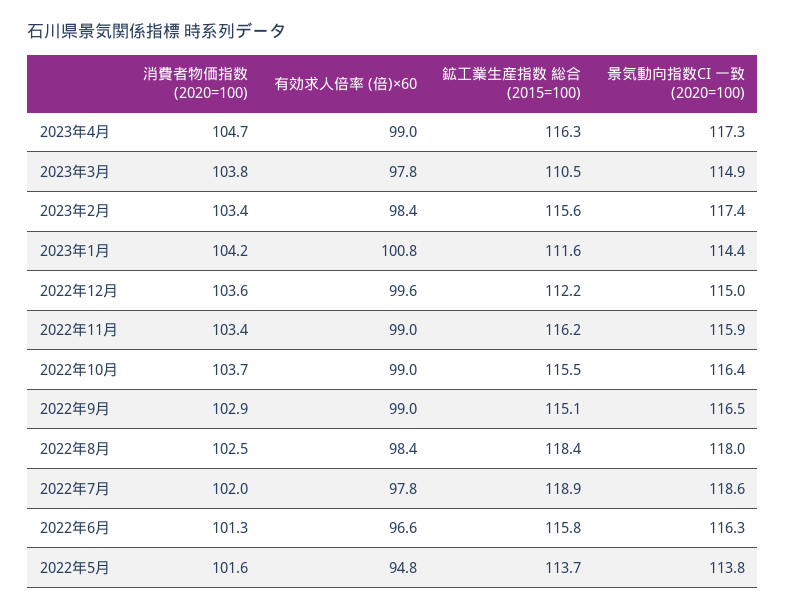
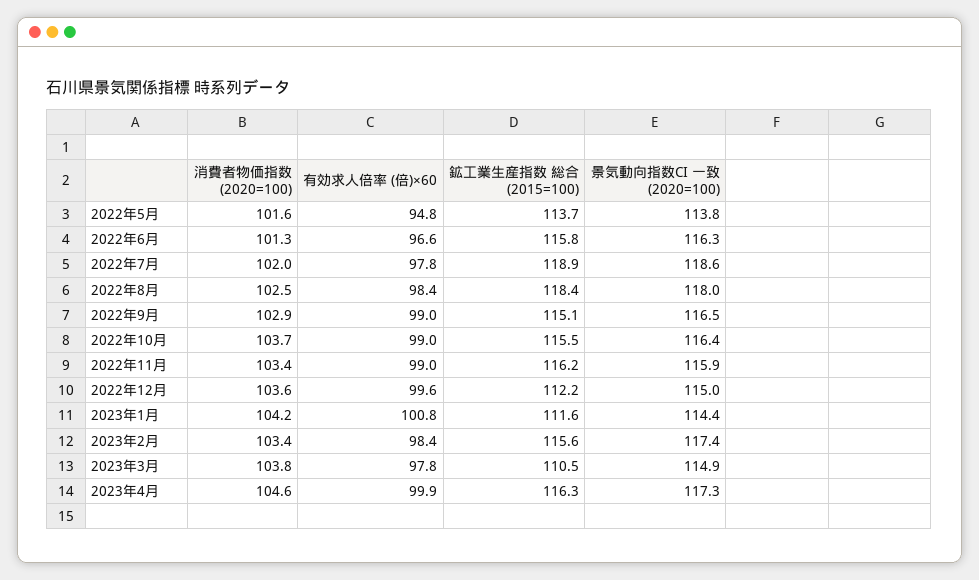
  {
    "消費者物価指数 (2020=100)": {
-     "2023年4月": 104.7,
+     "2023年4月": 104.6,
      "2023年3月": 103.8,
      "2023年2月": 103.4,
      "2023年1月": 104.2,
      "2022年12月": 103.6,
      "2022年11月": 103.4,
      "2022年10月": 103.7,
      "2022年9月": 102.9,
      "2022年8月": 102.5,
      "2022年7月": 102,
      "2022年6月": 101.3,
      "2022年5月": 101.6
    },
    "有効求人倍率 (倍)×60": {
-     "2023年4月": 99,
+     "2023年4月": 99.9,
      "2023年3月": 97.8,
      "2023年2月": 98.4,
      "2023年1月": 100.8,
      "2022年12月": 99.6,
      "2022年11月": 99,
      "2022年10月": 99,
      "2022年9月": 99,
      "2022年8月": 98.4,
      "2022年7月": 97.8,
      "2022年6月": 96.6,
      "2022年5月": 94.8
    },
    "鉱工業生産指数 総合 (2015=100)": {
      "2023年4月": 116.3,
      "2023年3月": 110.5,
      "2023年2月": 115.6,
      "2023年1月": 111.6,
      "2022年12月": 112.2,
      "2022年11月": 116.2,
      "2022年10月": 115.5,
      "2022年9月": 115.1,
      "2022年8月": 118.4,
      "2022年7月": 118.9,
      "2022年6月": 115.8,
      "2022年5月": 113.7
    },
    "景気動向指数CI 一致 (2020=100)": {
      "2023年4月": 117.3,
      "2023年3月": 114.9,
      "2023年2月": 117.4,
      "2023年1月": 114.4,
      "2022年12月": 115,
      "2022年11月": 115.9,
      "2022年10月": 116.4,
      "2022年9月": 116.5,
      "2022年8月": 118,
      "2022年7月": 118.6,
      "2022年6月": 116.3,
      "2022年5月": 113.8
    }
  }

